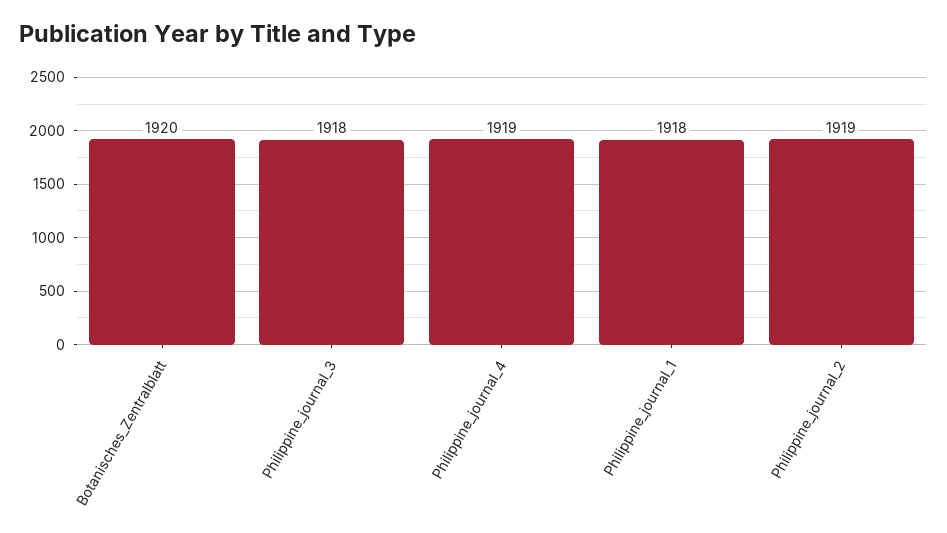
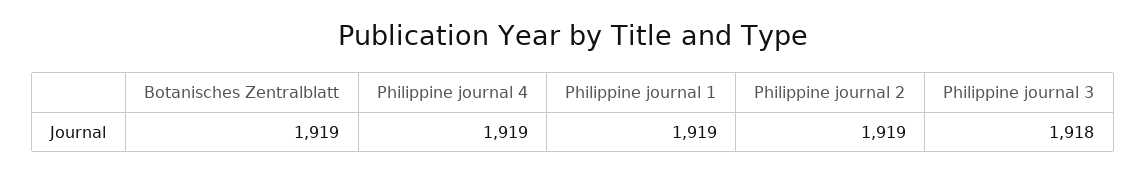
  {
-   "Botanisches_Zentralblatt": 1920,
+   "Botanisches_Zentralblatt": 1919,
    "Philippine_journal_3": 1918,
    "Philippine_journal_4": 1919,
-   "Philippine_journal_1": 1918,
+   "Philippine_journal_1": 1919,
    "Philippine_journal_2": 1919
  }

